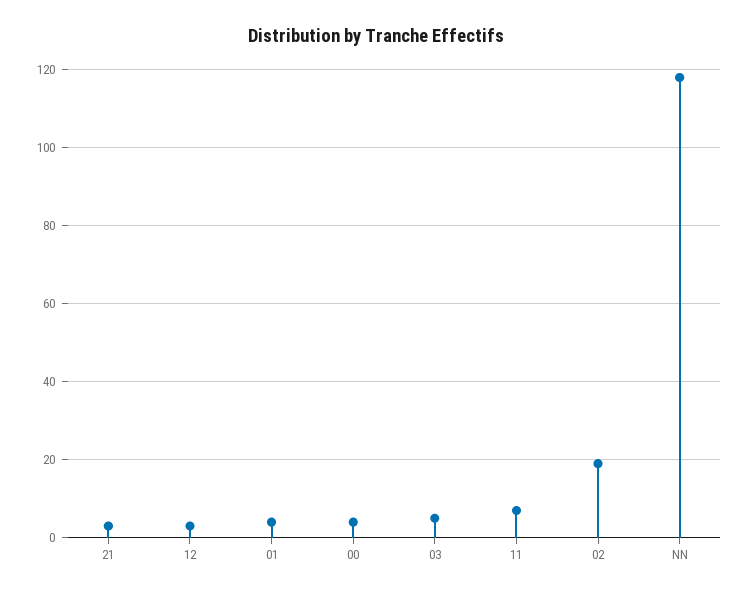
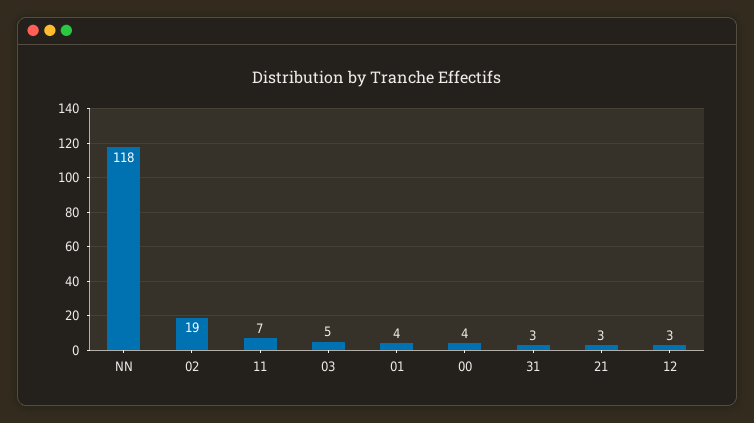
  {
    "21": 3,
    "12": 3,
    "01": 4,
    "00": 4,
    "03": 5,
    "11": 7,
    "02": 19,
-   "NN": 118
+   "NN": 118,
+   "31": 3
  }

